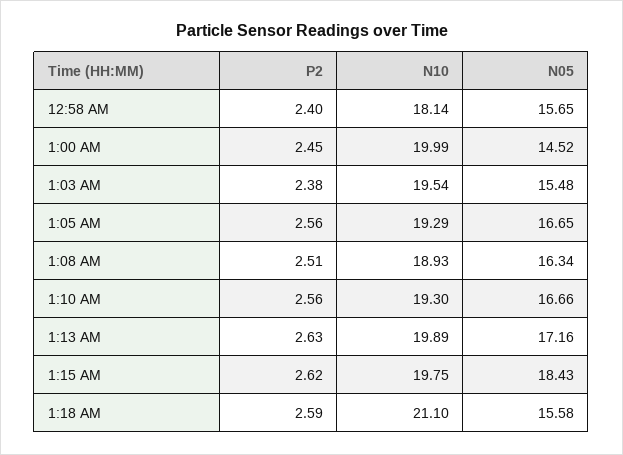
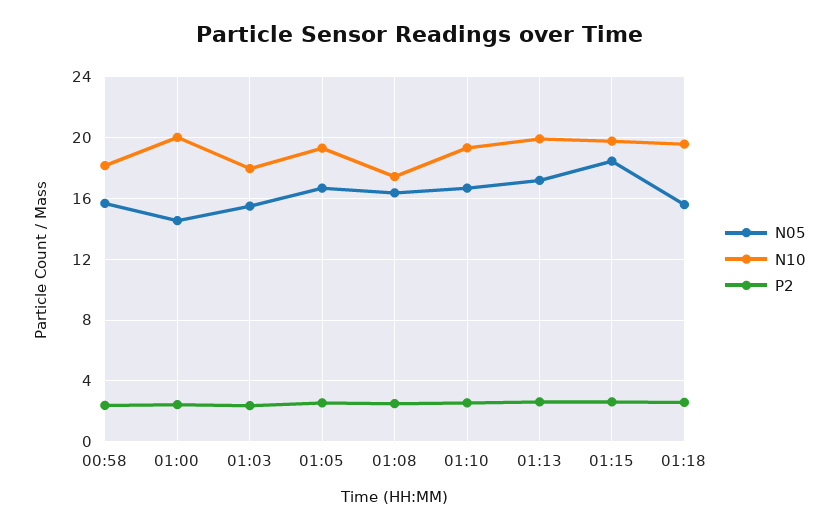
  {
    "P2": {
      "12:58 AM": 2.4,
      "1:00 AM": 2.45,
      "1:03 AM": 2.38,
      "1:05 AM": 2.56,
      "1:08 AM": 2.51,
      "1:10 AM": 2.56,
      "1:13 AM": 2.63,
      "1:15 AM": 2.62,
      "1:18 AM": 2.59
    },
    "N10": {
      "12:58 AM": 18.14,
      "1:00 AM": 19.99,
-     "1:03 AM": 19.54,
+     "1:03 AM": 18,
      "1:05 AM": 19.29,
-     "1:08 AM": 18.93,
+     "1:08 AM": 17.5,
      "1:10 AM": 19.3,
      "1:13 AM": 19.89,
      "1:15 AM": 19.75,
-     "1:18 AM": 21.1
+     "1:18 AM": 19.5
    },
    "N05": {
      "12:58 AM": 15.65,
      "1:00 AM": 14.52,
      "1:03 AM": 15.48,
      "1:05 AM": 16.65,
      "1:08 AM": 16.34,
      "1:10 AM": 16.66,
      "1:13 AM": 17.16,
      "1:15 AM": 18.43,
      "1:18 AM": 15.58
    }
  }

